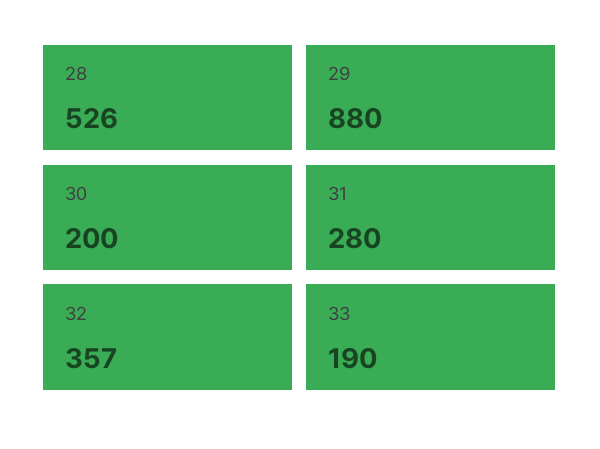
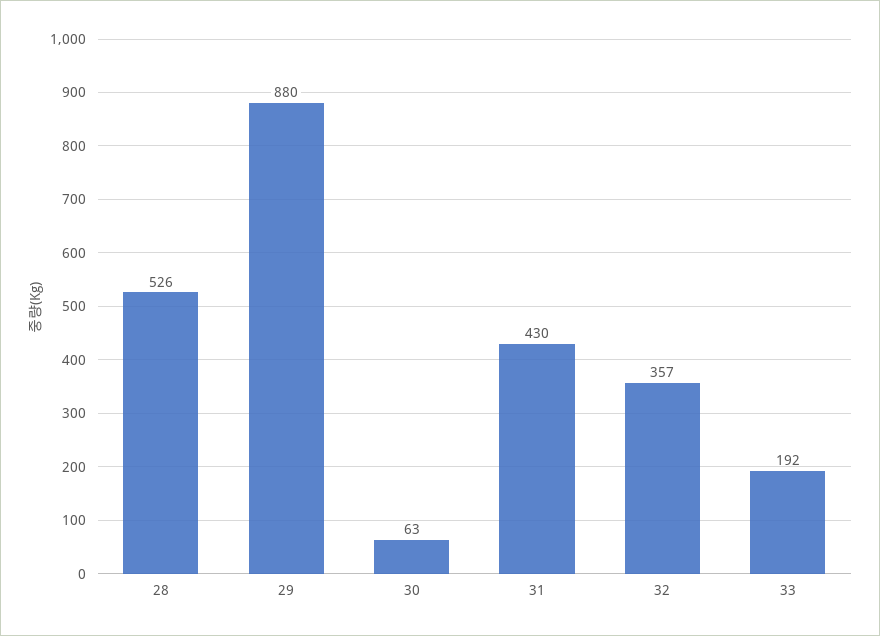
  {
    "28": 526,
    "29": 880,
-   "30": 200,
+   "30": 63,
-   "31": 280,
+   "31": 430,
    "32": 357,
-   "33": 190
+   "33": 192
  }

